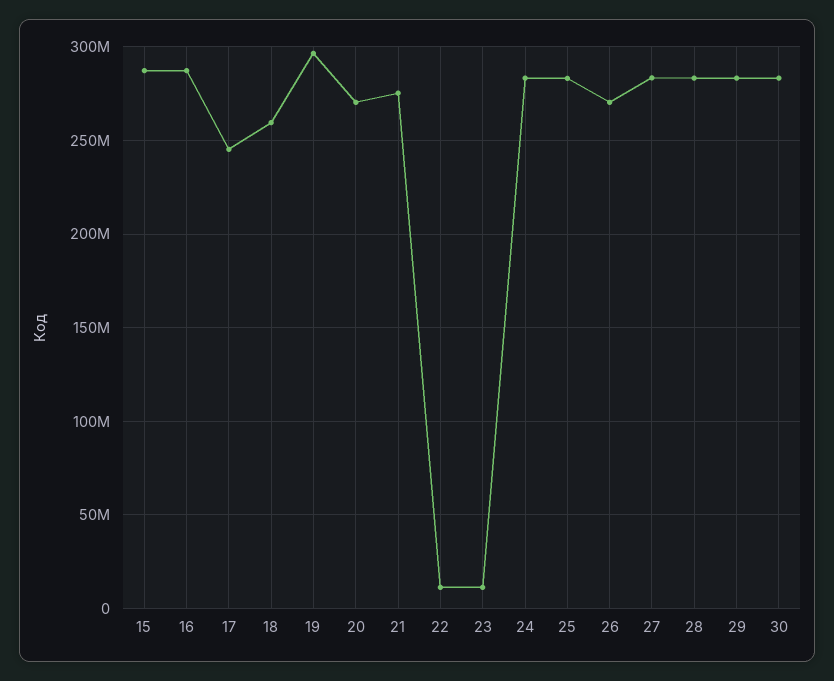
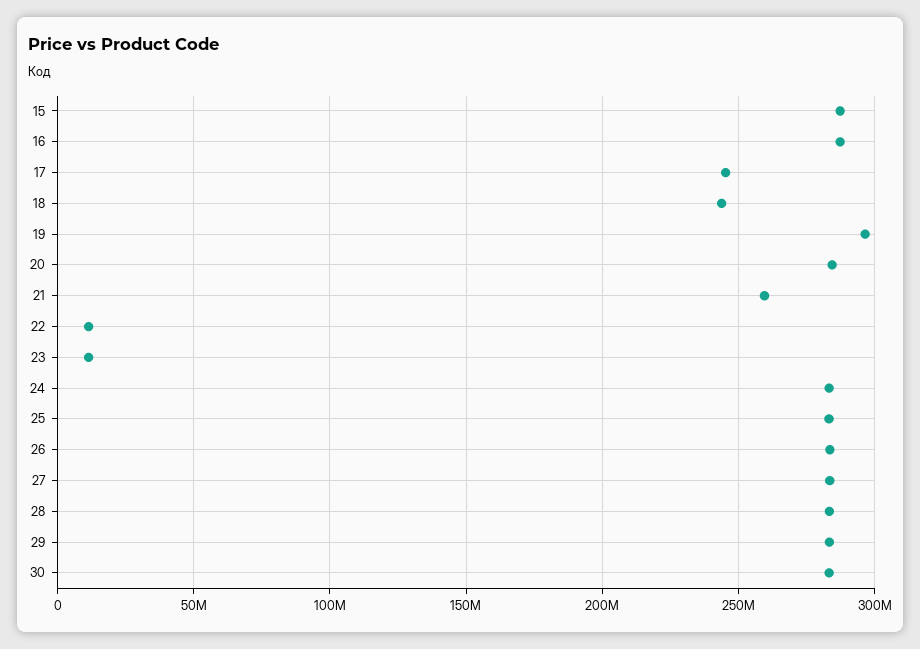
  {
    "15": 285000000,
    "16": 285000000,
    "17": 245000000,
-   "18": 260000000,
+   "18": 245000000,
    "19": 295000000,
-   "20": 270000000,
+   "20": 285000000,
-   "21": 275000000,
+   "21": 260000000,
    "22": 10000000,
    "23": 10000000,
    "24": 285000000,
    "25": 285000000,
-   "26": 270000000,
+   "26": 285000000,
    "27": 285000000,
    "28": 285000000,
    "29": 285000000,
    "30": 285000000
  }

